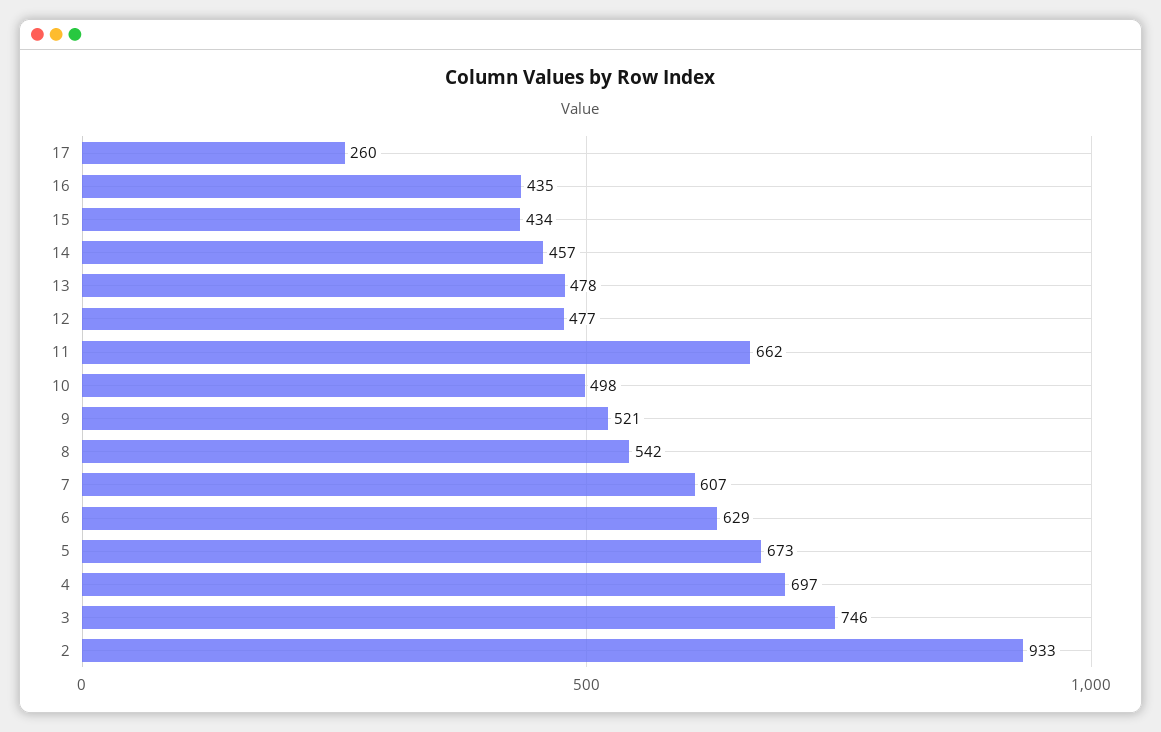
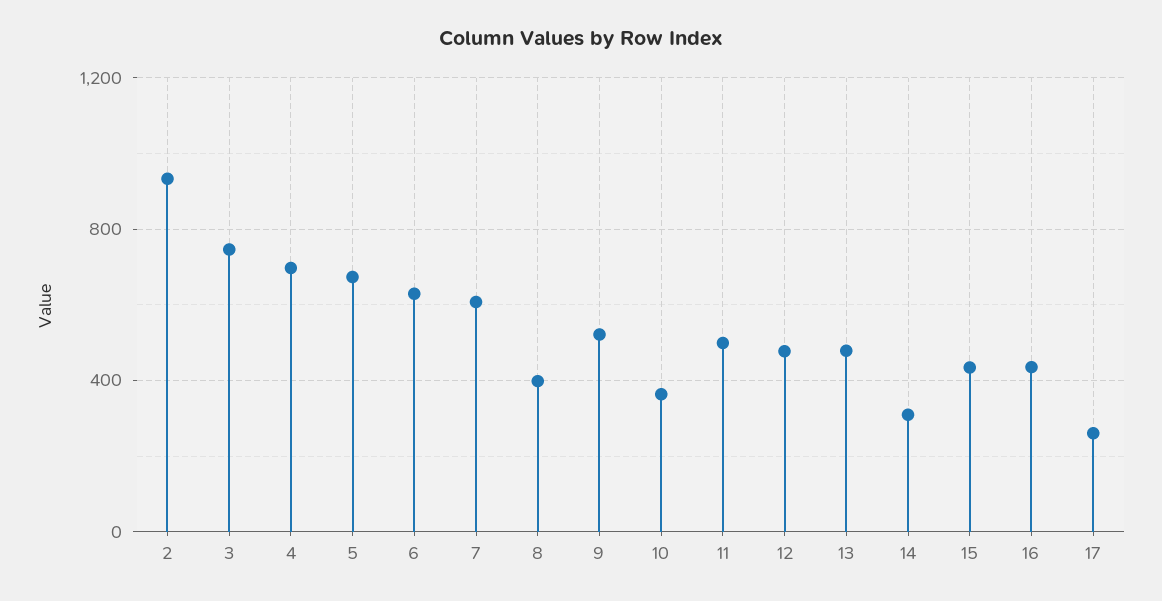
  {
    "17": 260,
    "16": 435,
    "15": 434,
-   "14": 457,
+   "14": 300,
    "13": 478,
    "12": 477,
-   "11": 662,
+   "11": 500,
-   "10": 498,
+   "10": 350,
    "9": 521,
-   "8": 542,
+   "8": 400,
    "7": 607,
    "6": 629,
    "5": 673,
    "4": 697,
    "3": 746,
    "2": 933
  }

